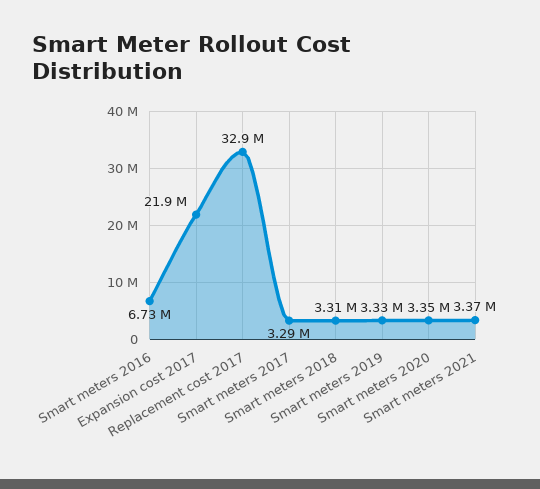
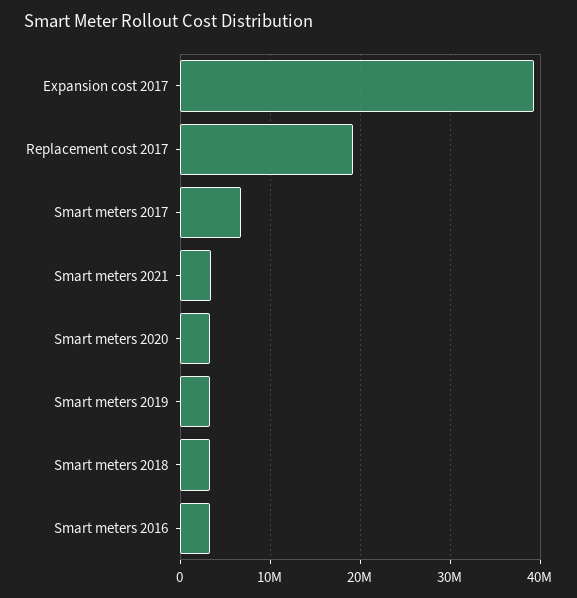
  {
-   "Smart meters 2016": 6730000,
+   "Smart meters 2016": 3000000,
-   "Expansion cost 2017": 21900000,
+   "Expansion cost 2017": 39000000,
-   "Replacement cost 2017": 32900000,
+   "Replacement cost 2017": 19000000,
-   "Smart meters 2017": 3290000,
+   "Smart meters 2017": 7000000,
    "Smart meters 2018": 3310000,
    "Smart meters 2019": 3330000,
    "Smart meters 2020": 3350000,
    "Smart meters 2021": 3370000
  }

